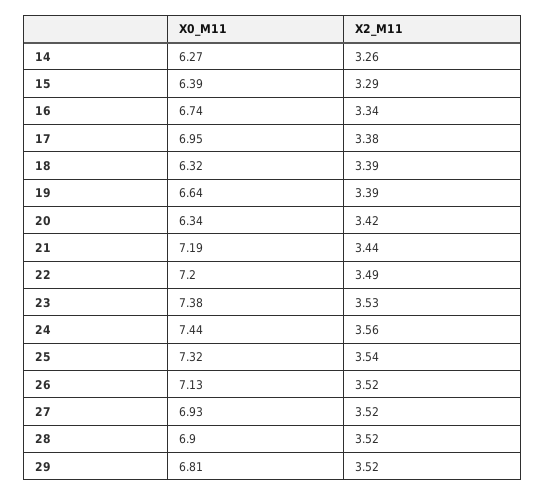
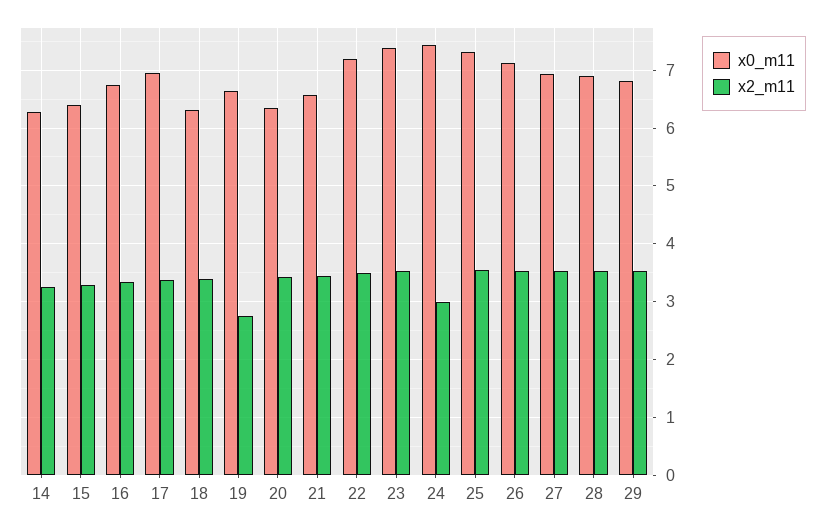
  {
    "X0_M11": {
      "14": 6.27,
      "15": 6.39,
      "16": 6.74,
      "17": 6.95,
      "18": 6.32,
      "19": 6.64,
      "20": 6.34,
-     "21": 7.19,
+     "21": 6.6,
      "22": 7.2,
      "23": 7.38,
      "24": 7.44,
      "25": 7.32,
      "26": 7.13,
      "27": 6.93,
      "28": 6.9,
      "29": 6.81
    },
    "X2_M11": {
      "14": 3.26,
      "15": 3.29,
      "16": 3.34,
      "17": 3.38,
      "18": 3.39,
-     "19": 3.39,
+     "19": 2.8,
      "20": 3.42,
      "21": 3.44,
      "22": 3.49,
      "23": 3.53,
-     "24": 3.56,
+     "24": 3,
      "25": 3.54,
      "26": 3.52,
      "27": 3.52,
      "28": 3.52,
      "29": 3.52
    }
  }

